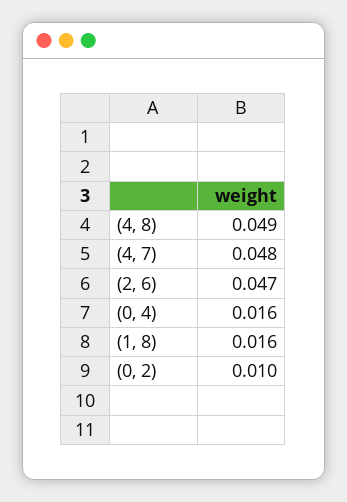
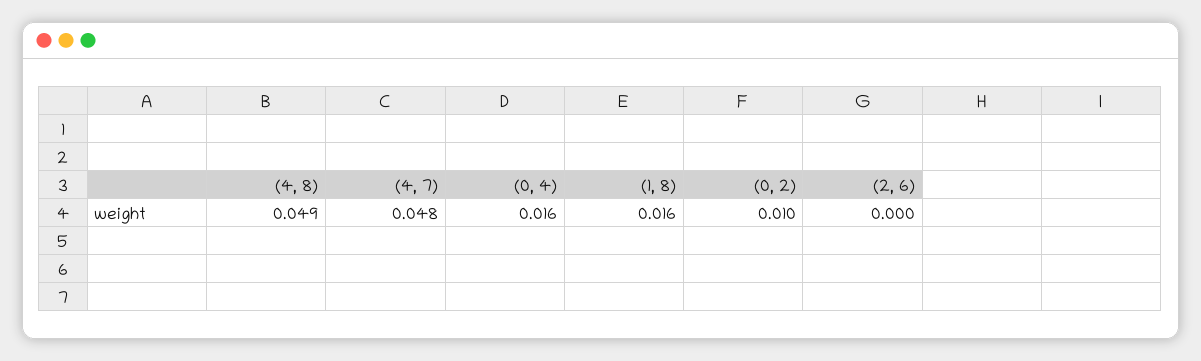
  {
    "(4, 8)": 0.049,
    "(4, 7)": 0.048,
-   "(2, 6)": 0.047,
+   "(2, 6)": 0,
    "(0, 4)": 0.016,
    "(1, 8)": 0.016,
    "(0, 2)": 0.01
  }

